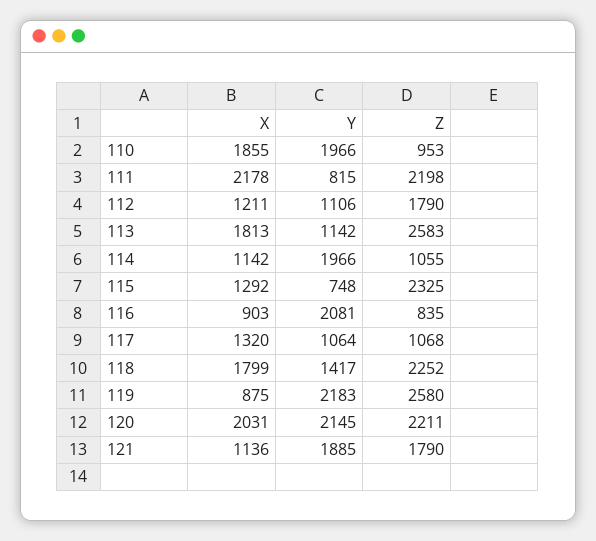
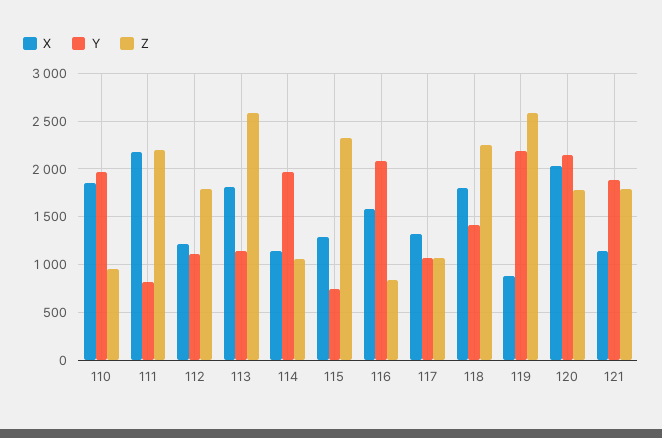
  {
    "X": {
      "110": 1855,
      "111": 2178,
      "112": 1211,
      "113": 1813,
      "114": 1142,
      "115": 1292,
-     "116": 903,
+     "116": 1600,
      "117": 1320,
      "118": 1799,
      "119": 875,
      "120": 2031,
      "121": 1136
    },
    "Y": {
      "110": 1966,
      "111": 815,
      "112": 1106,
      "113": 1142,
      "114": 1966,
      "115": 748,
      "116": 2081,
      "117": 1064,
      "118": 1417,
      "119": 2183,
      "120": 2145,
      "121": 1885
    },
    "Z": {
      "110": 953,
      "111": 2198,
      "112": 1790,
      "113": 2583,
      "114": 1055,
      "115": 2325,
      "116": 835,
      "117": 1068,
      "118": 2252,
      "119": 2580,
-     "120": 2211,
+     "120": 1800,
      "121": 1790
    }
  }

